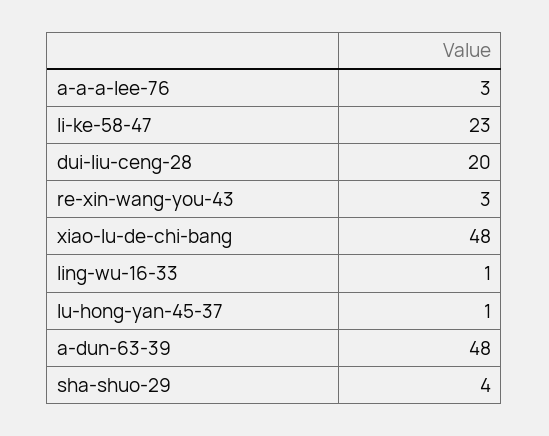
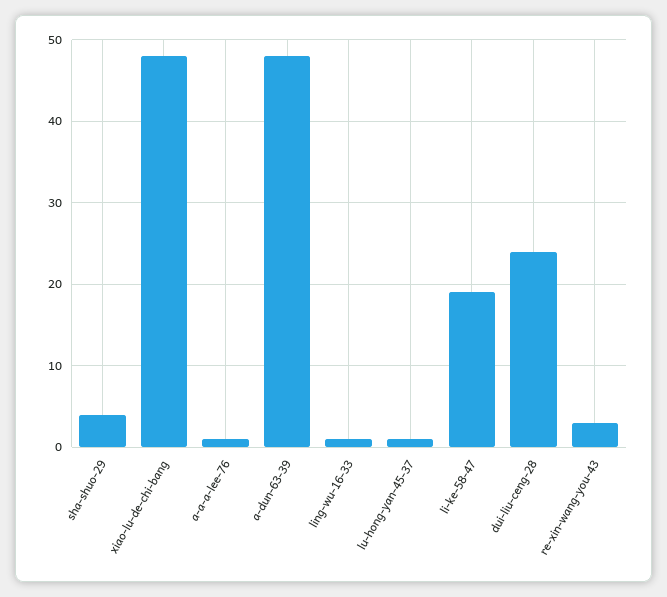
  {
-   "a-a-a-lee-76": 3,
+   "a-a-a-lee-76": 1,
-   "li-ke-58-47": 23,
+   "li-ke-58-47": 19,
-   "dui-liu-ceng-28": 20,
+   "dui-liu-ceng-28": 24,
    "re-xin-wang-you-43": 3,
    "xiao-lu-de-chi-bang": 48,
    "ling-wu-16-33": 1,
    "lu-hong-yan-45-37": 1,
    "a-dun-63-39": 48,
    "sha-shuo-29": 4
  }

